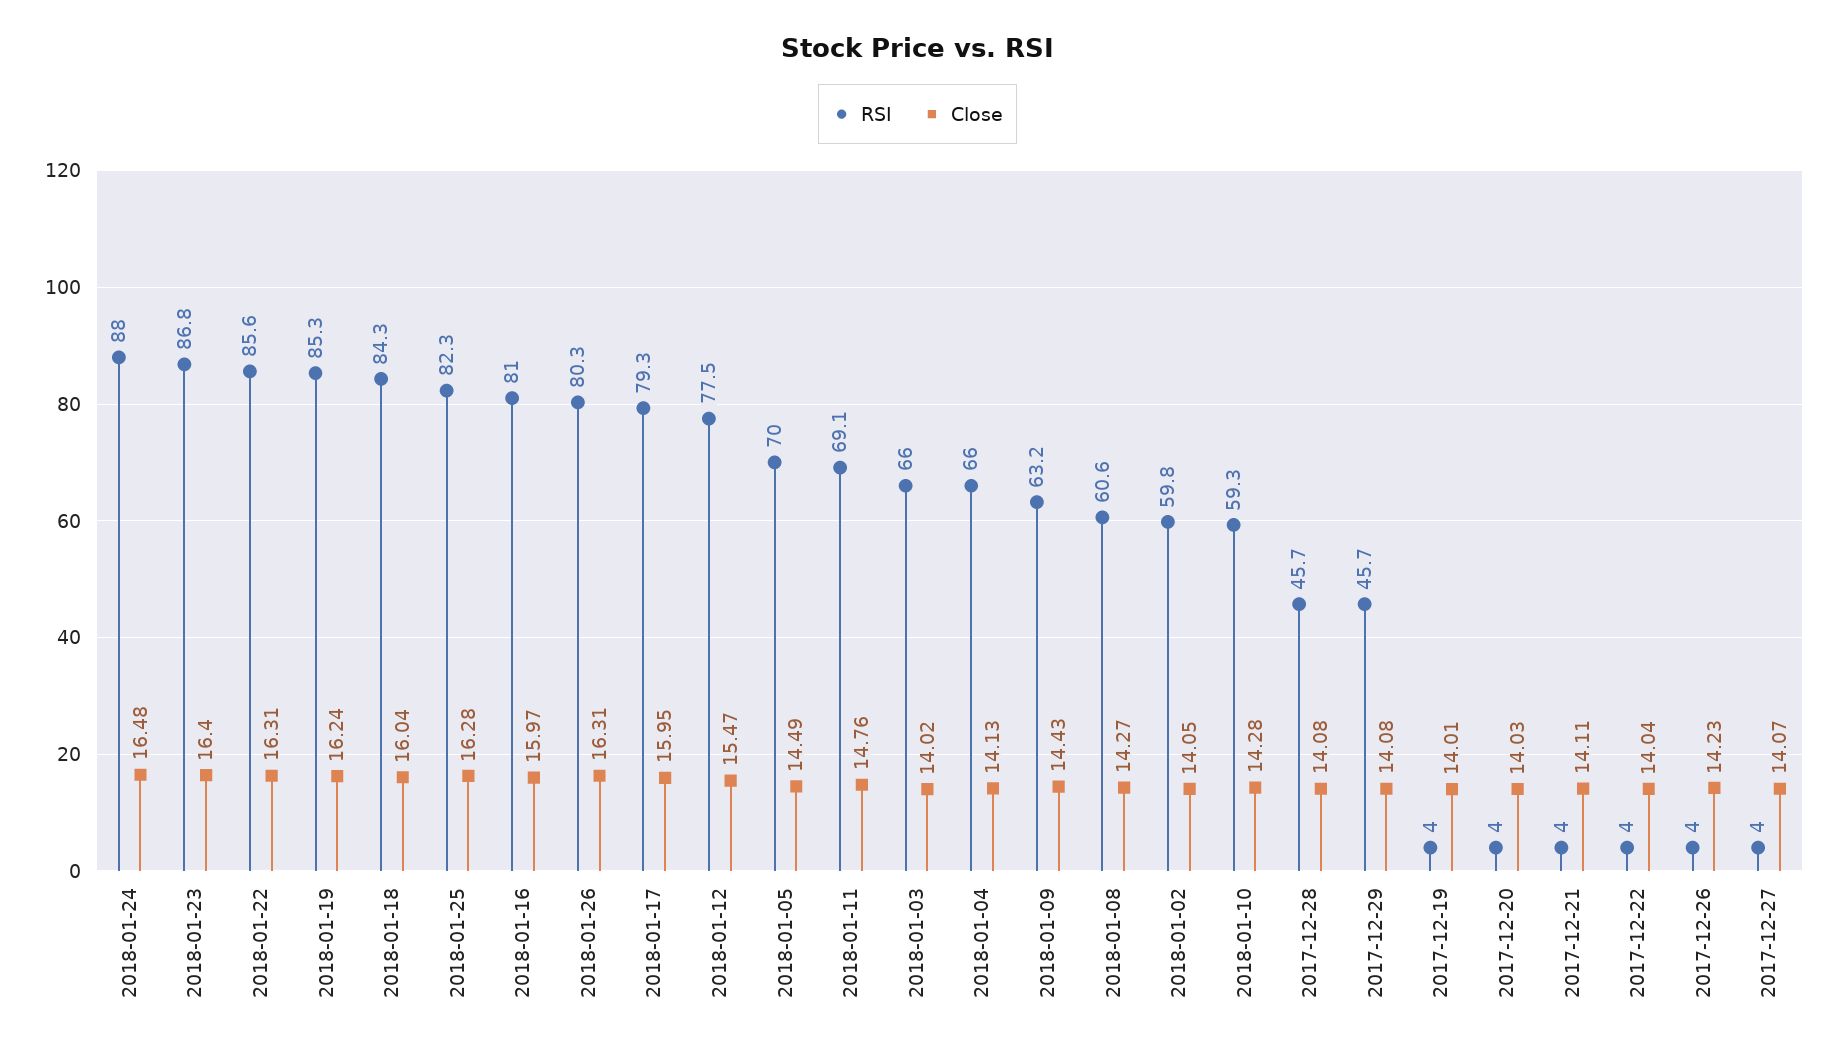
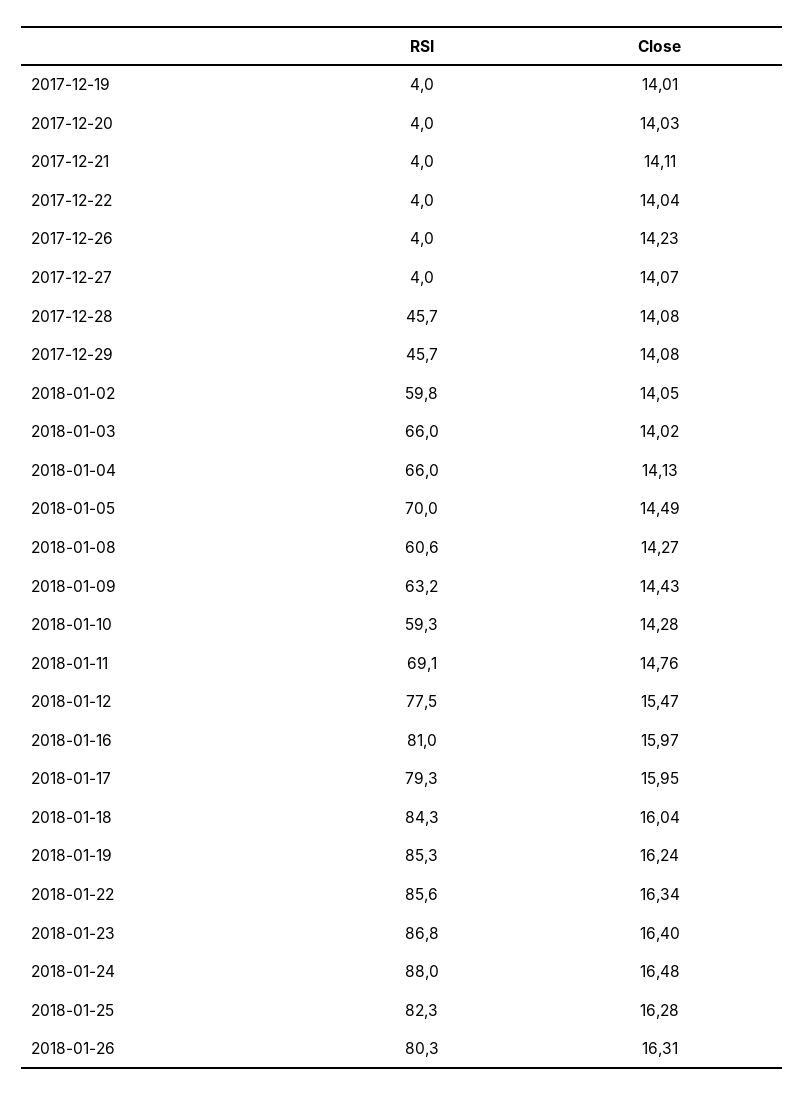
  {
    "RSI": {
      "2018-01-24": 88,
      "2018-01-23": 86.8,
      "2018-01-22": 85.6,
      "2018-01-19": 85.3,
      "2018-01-18": 84.3,
      "2018-01-25": 82.3,
      "2018-01-16": 81,
      "2018-01-26": 80.3,
      "2018-01-17": 79.3,
      "2018-01-12": 77.5,
      "2018-01-05": 70,
      "2018-01-11": 69.1,
      "2018-01-03": 66,
      "2018-01-04": 66,
      "2018-01-09": 63.2,
      "2018-01-08": 60.6,
      "2018-01-02": 59.8,
      "2018-01-10": 59.3,
      "2017-12-28": 45.7,
      "2017-12-29": 45.7,
      "2017-12-19": 4,
      "2017-12-20": 4,
      "2017-12-21": 4,
      "2017-12-22": 4,
      "2017-12-26": 4,
      "2017-12-27": 4
    },
    "Close": {
      "2018-01-24": 16.48,
      "2018-01-23": 16.4,
-     "2018-01-22": 16.31,
+     "2018-01-22": 16.34,
      "2018-01-19": 16.24,
      "2018-01-18": 16.04,
      "2018-01-25": 16.28,
      "2018-01-16": 15.97,
      "2018-01-26": 16.31,
      "2018-01-17": 15.95,
      "2018-01-12": 15.47,
      "2018-01-05": 14.49,
      "2018-01-11": 14.76,
      "2018-01-03": 14.02,
      "2018-01-04": 14.13,
      "2018-01-09": 14.43,
      "2018-01-08": 14.27,
      "2018-01-02": 14.05,
      "2018-01-10": 14.28,
      "2017-12-28": 14.08,
      "2017-12-29": 14.08,
      "2017-12-19": 14.01,
      "2017-12-20": 14.03,
      "2017-12-21": 14.11,
      "2017-12-22": 14.04,
      "2017-12-26": 14.23,
      "2017-12-27": 14.07
    }
  }

